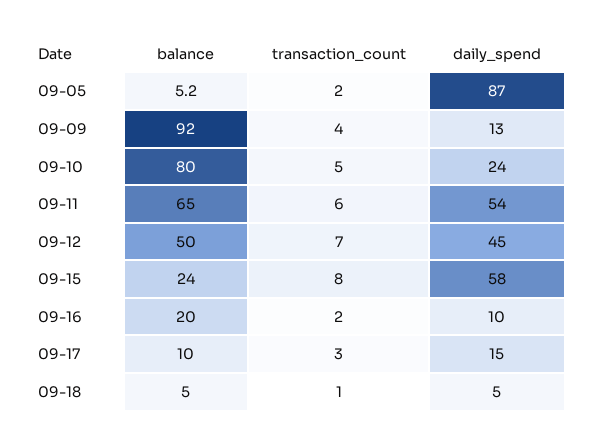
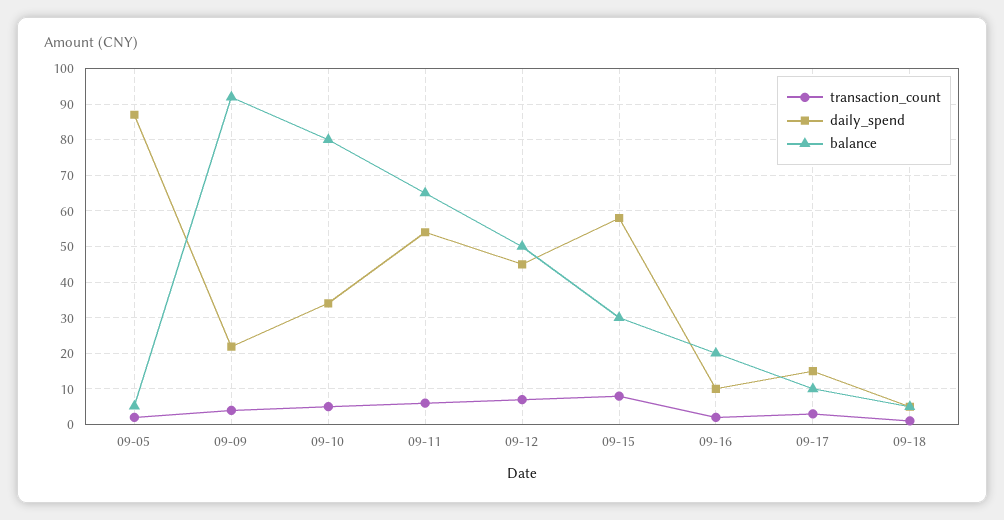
  {
    "balance": {
      "09-05": 5.2,
      "09-09": 92,
      "09-10": 80,
      "09-11": 65,
      "09-12": 50,
-     "09-15": 24,
+     "09-15": 30,
      "09-16": 20,
      "09-17": 10,
      "09-18": 5
    },
    "transaction_count": {
      "09-05": 2,
      "09-09": 4,
      "09-10": 5,
      "09-11": 6,
      "09-12": 7,
      "09-15": 8,
      "09-16": 2,
      "09-17": 3,
      "09-18": 1
    },
    "daily_spend": {
      "09-05": 87,
-     "09-09": 13,
+     "09-09": 22,
-     "09-10": 24,
+     "09-10": 34,
      "09-11": 54,
      "09-12": 45,
      "09-15": 58,
      "09-16": 10,
      "09-17": 15,
      "09-18": 5
    }
  }

